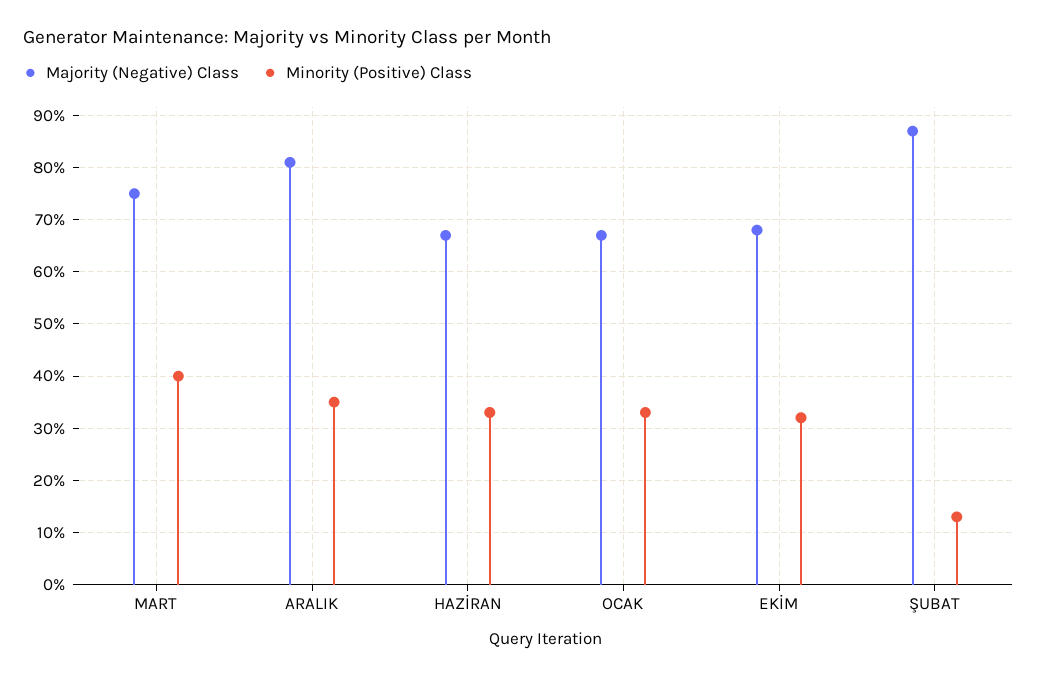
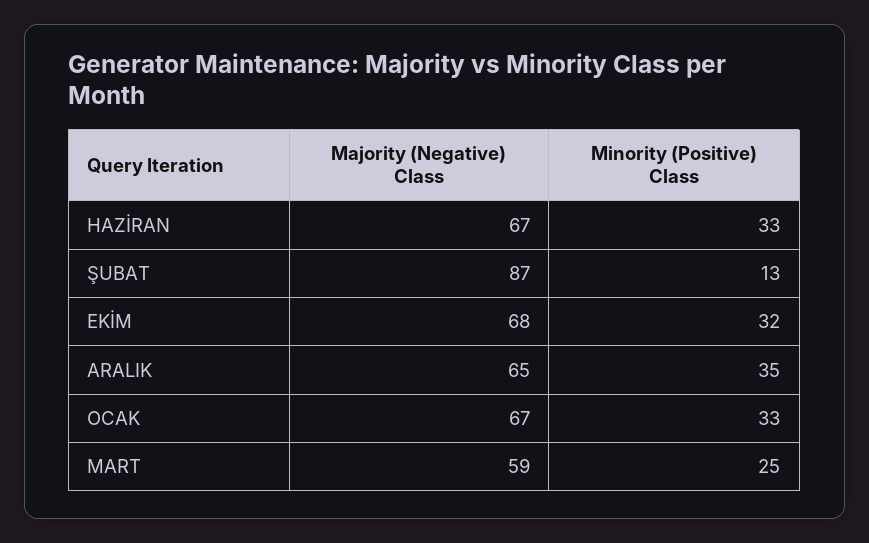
  {
    "Majority (Negative) Class": {
-     "MART": 75,
+     "MART": 59,
-     "ARALIK": 80,
+     "ARALIK": 65,
      "HAZİRAN": 67,
      "OCAK": 67,
      "EKİM": 68,
      "ŞUBAT": 87
    },
    "Minority (Positive) Class": {
-     "MART": 40,
+     "MART": 25,
      "ARALIK": 35,
      "HAZİRAN": 33,
      "OCAK": 33,
      "EKİM": 32,
      "ŞUBAT": 13
    }
  }

